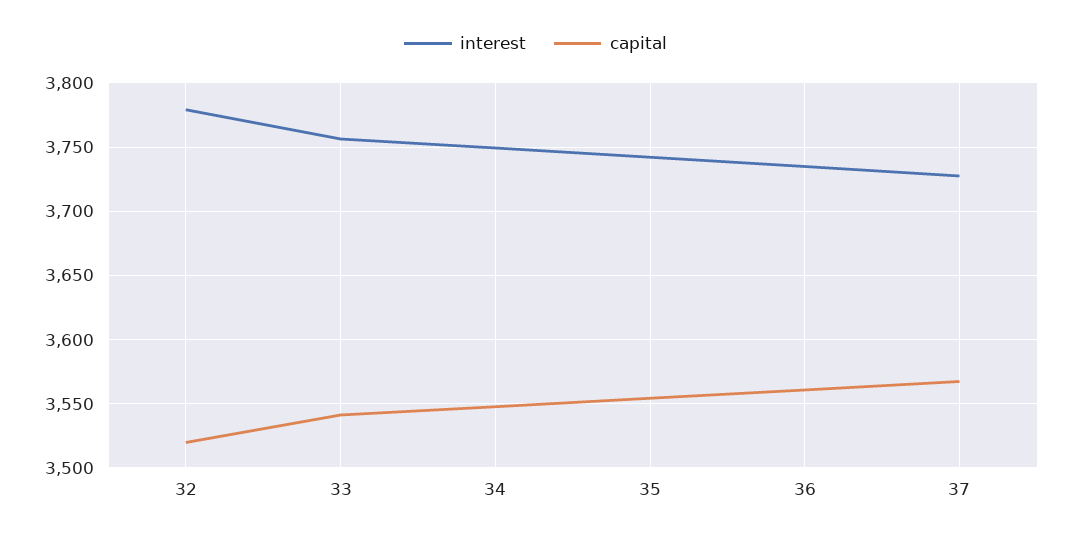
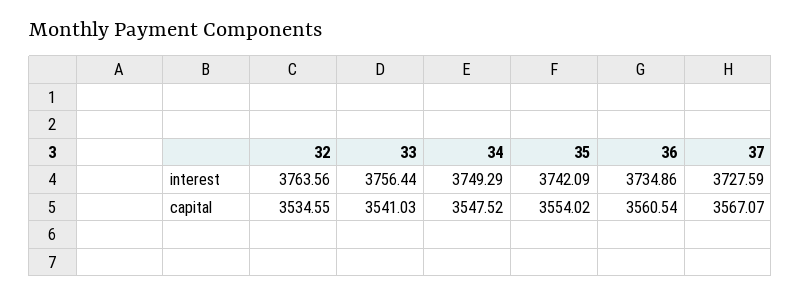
  {
    "interest": {
-     "32": 3780,
+     "32": 3763.56,
      "33": 3756.44,
      "34": 3749.29,
      "35": 3742.09,
      "36": 3734.86,
      "37": 3727.59
    },
    "capital": {
-     "32": 3520,
+     "32": 3534.55,
      "33": 3541.03,
      "34": 3547.52,
      "35": 3554.02,
      "36": 3560.54,
      "37": 3567.07
    }
  }

